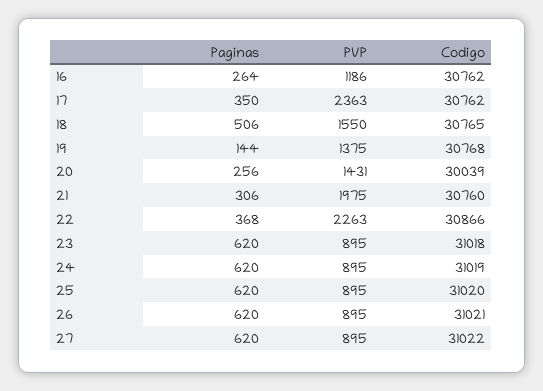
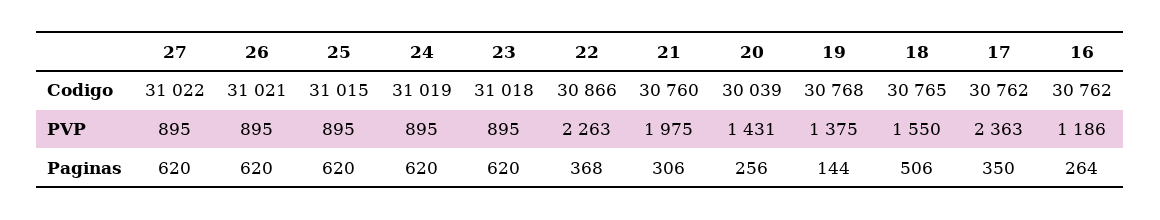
  {
    "Paginas": {
      "16": 264,
      "17": 350,
      "18": 506,
      "19": 144,
      "20": 256,
      "21": 306,
      "22": 368,
      "23": 620,
      "24": 620,
      "25": 620,
      "26": 620,
      "27": 620
    },
    "PVP": {
      "16": 1186,
      "17": 2363,
      "18": 1550,
      "19": 1375,
      "20": 1431,
      "21": 1975,
      "22": 2263,
      "23": 895,
      "24": 895,
      "25": 895,
      "26": 895,
      "27": 895
    },
    "Codigo": {
      "16": 30762,
      "17": 30762,
      "18": 30765,
      "19": 30768,
      "20": 30039,
      "21": 30760,
      "22": 30866,
      "23": 31018,
      "24": 31019,
-     "25": 31020,
+     "25": 31015,
      "26": 31021,
      "27": 31022
    }
  }

